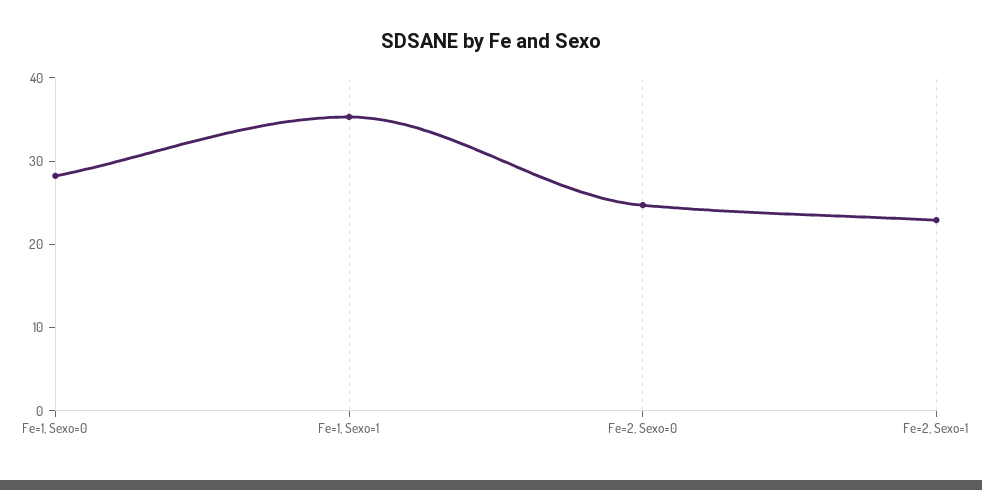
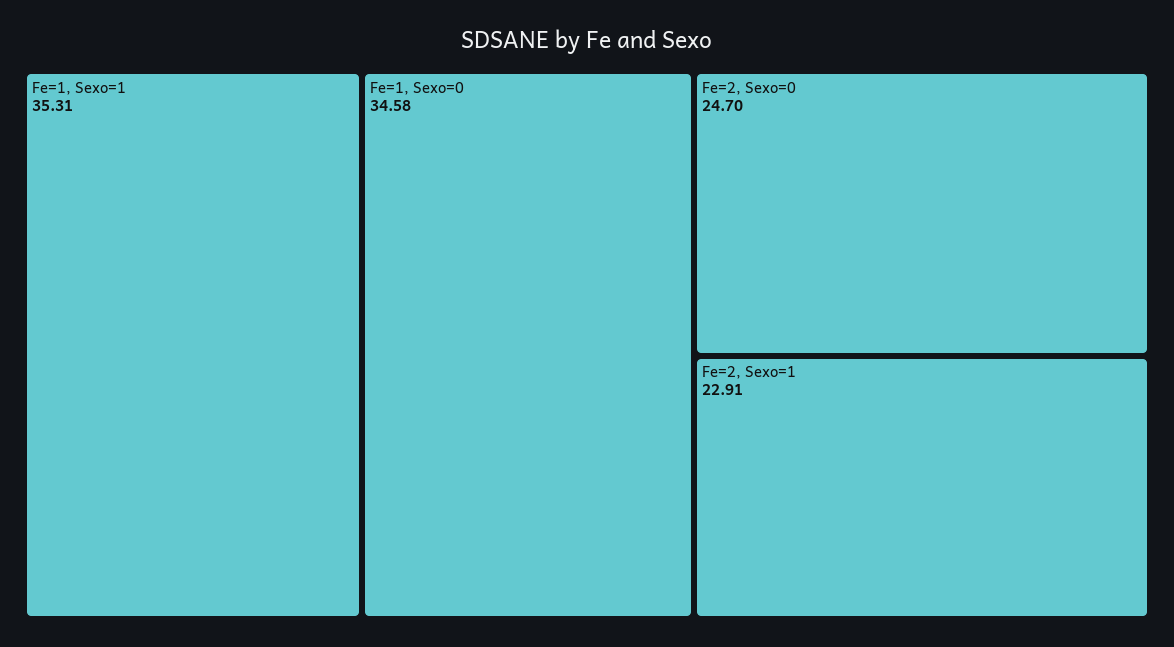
  {
-   "Fe=1, Sexo=0": 28,
+   "Fe=1, Sexo=0": 34.58,
    "Fe=1, Sexo=1": 35.31,
    "Fe=2, Sexo=0": 24.7,
    "Fe=2, Sexo=1": 22.91
  }

